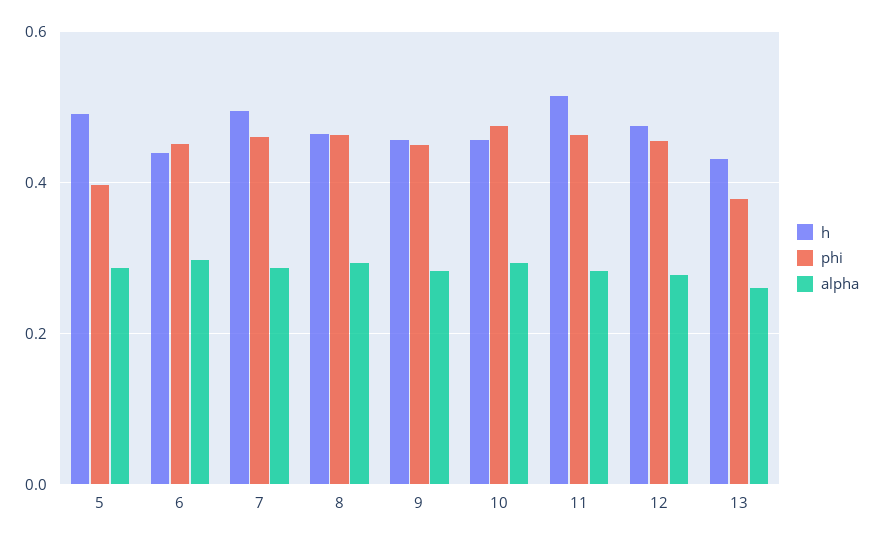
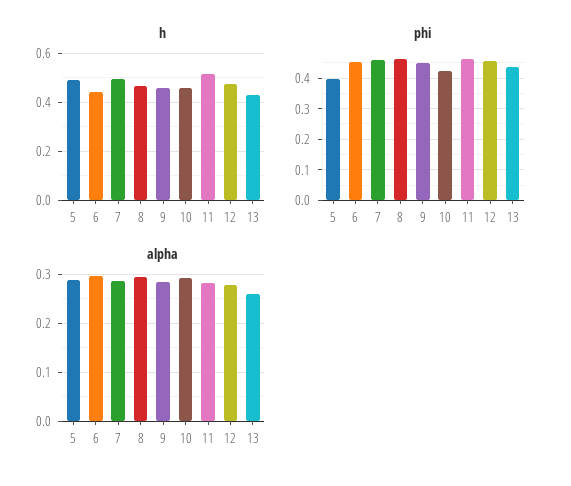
  {
    "h": {
      "5": 0.5,
      "6": 0.44,
      "7": 0.5,
      "8": 0.46,
      "9": 0.46,
      "10": 0.46,
      "11": 0.52,
      "12": 0.48,
      "13": 0.44
    },
    "phi": {
      "5": 0.4,
      "6": 0.46,
      "7": 0.46,
      "8": 0.46,
      "9": 0.44,
-     "10": 0.48,
+     "10": 0.42,
      "11": 0.46,
      "12": 0.46,
-     "13": 0.38
+     "13": 0.44
    },
    "alpha": {
      "5": 0.28,
      "6": 0.3,
      "7": 0.28,
      "8": 0.3,
      "9": 0.28,
      "10": 0.3,
      "11": 0.28,
      "12": 0.28,
      "13": 0.26
    }
  }

